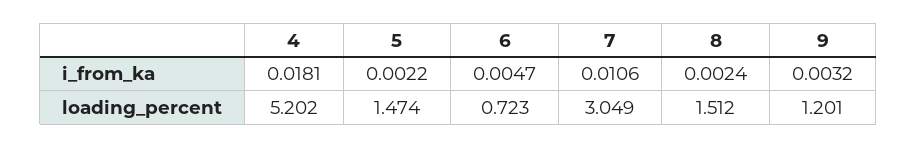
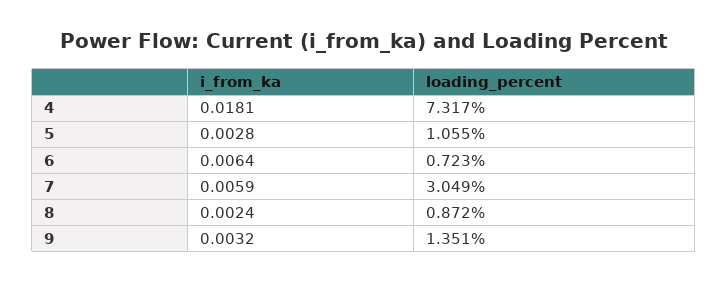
  {
    "4": {
      "i_from_ka": 0.0181,
-     "loading_percent": 5.202
+     "loading_percent": 7.317
    },
    "5": {
-     "i_from_ka": 0.0022,
+     "i_from_ka": 0.0028,
-     "loading_percent": 1.474
+     "loading_percent": 1.055
    },
    "6": {
-     "i_from_ka": 0.0047,
+     "i_from_ka": 0.0064,
      "loading_percent": 0.723
    },
    "7": {
-     "i_from_ka": 0.0106,
+     "i_from_ka": 0.0059,
      "loading_percent": 3.049
    },
    "8": {
      "i_from_ka": 0.0024,
-     "loading_percent": 1.512
+     "loading_percent": 0.872
    },
    "9": {
      "i_from_ka": 0.0032,
-     "loading_percent": 1.201
+     "loading_percent": 1.351
    }
  }

